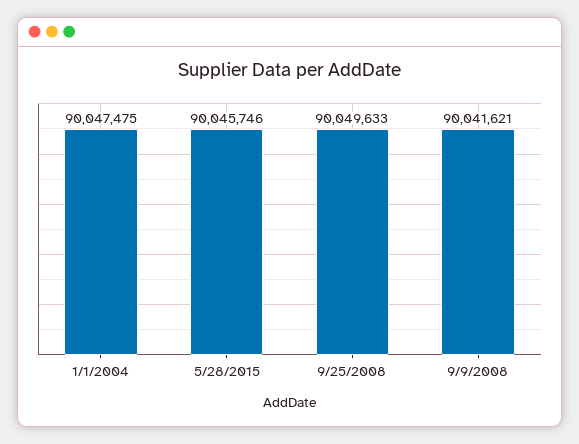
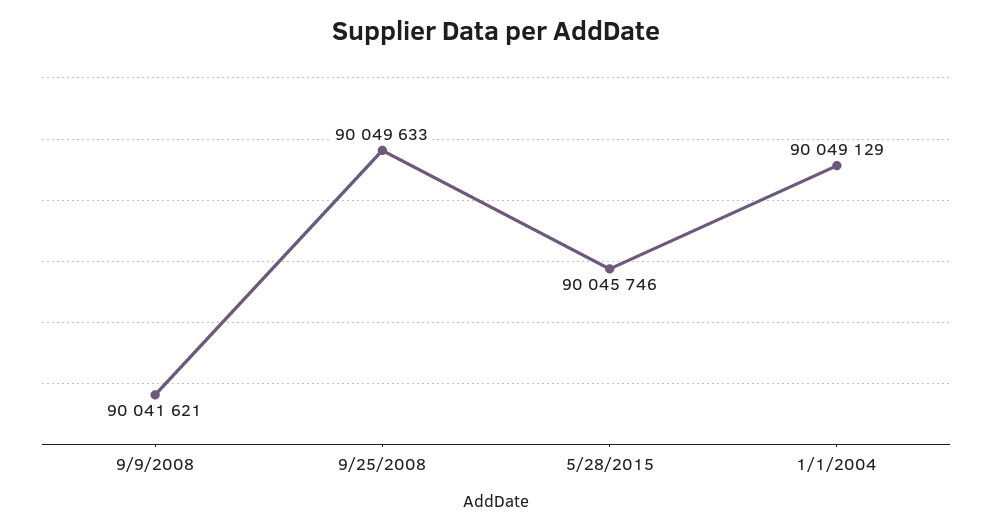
  {
-   "1/1/2004": 90047475,
+   "1/1/2004": 90049129,
    "5/28/2015": 90045746,
    "9/25/2008": 90049633,
    "9/9/2008": 90041621
  }

